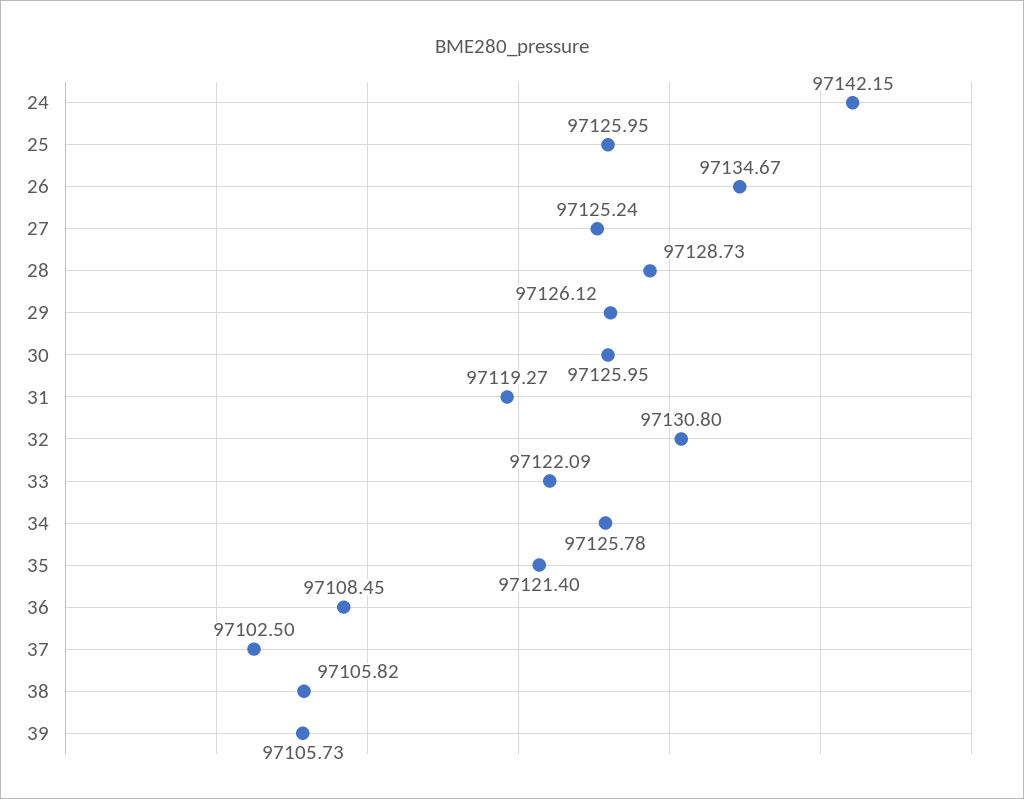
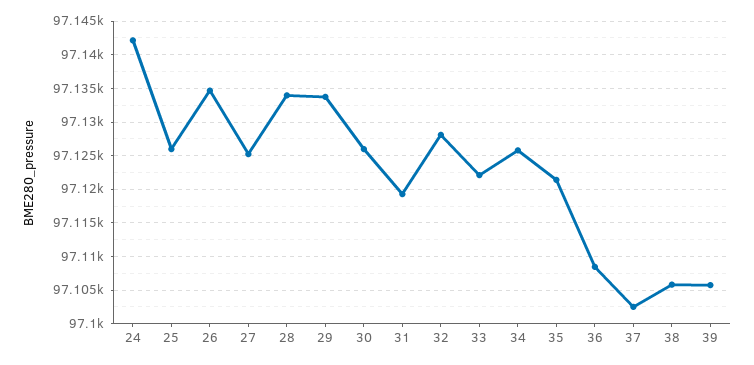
  {
    "24": 97142.15,
    "25": 97125.95,
    "26": 97134.67,
    "27": 97125.24,
-   "28": 97128.73,
+   "28": 97134,
-   "29": 97126.12,
+   "29": 97134,
    "30": 97125.95,
    "31": 97119.27,
-   "32": 97130.8,
+   "32": 97128,
    "33": 97122.09,
    "34": 97125.78,
    "35": 97121.4,
    "36": 97108.45,
    "37": 97102.5,
    "38": 97105.82,
    "39": 97105.73
  }

